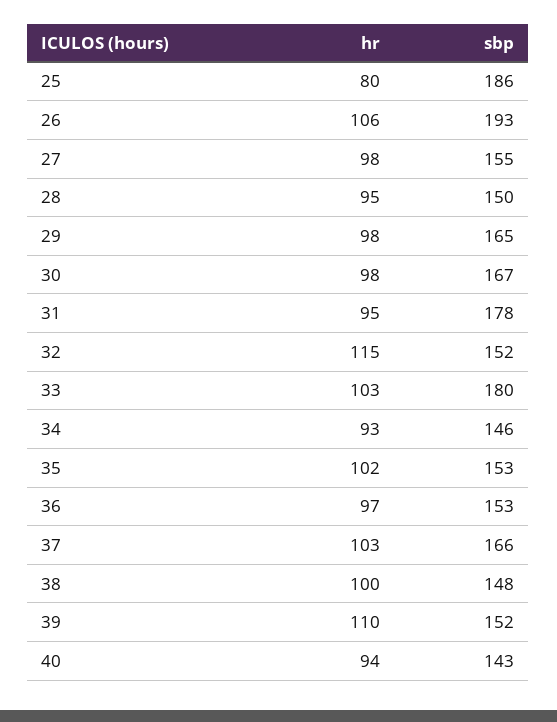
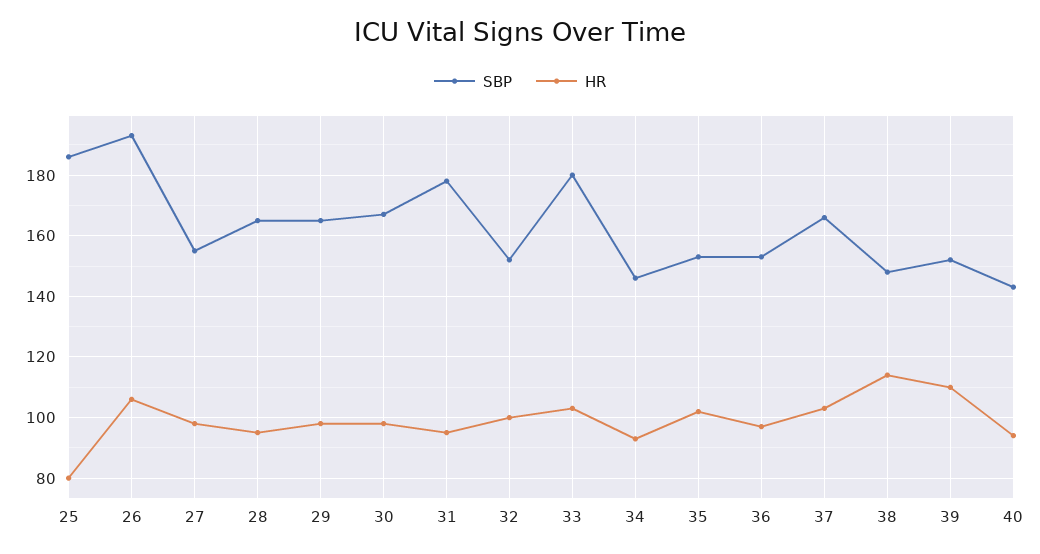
  {
    "hr": {
      "25": 80,
      "26": 106,
      "27": 98,
      "28": 95,
      "29": 98,
      "30": 98,
      "31": 95,
-     "32": 115,
+     "32": 100,
      "33": 103,
      "34": 93,
      "35": 102,
      "36": 97,
      "37": 103,
-     "38": 100,
+     "38": 115,
      "39": 110,
      "40": 94
    },
    "sbp": {
      "25": 186,
      "26": 193,
      "27": 155,
-     "28": 150,
+     "28": 165,
      "29": 165,
      "30": 167,
      "31": 178,
      "32": 152,
      "33": 180,
      "34": 146,
      "35": 153,
      "36": 153,
      "37": 166,
      "38": 148,
      "39": 152,
      "40": 143
    }
  }

